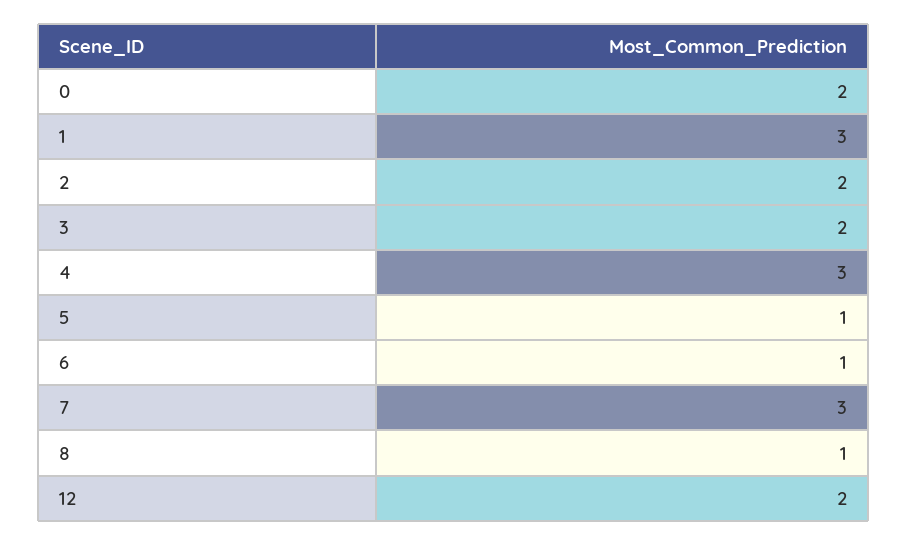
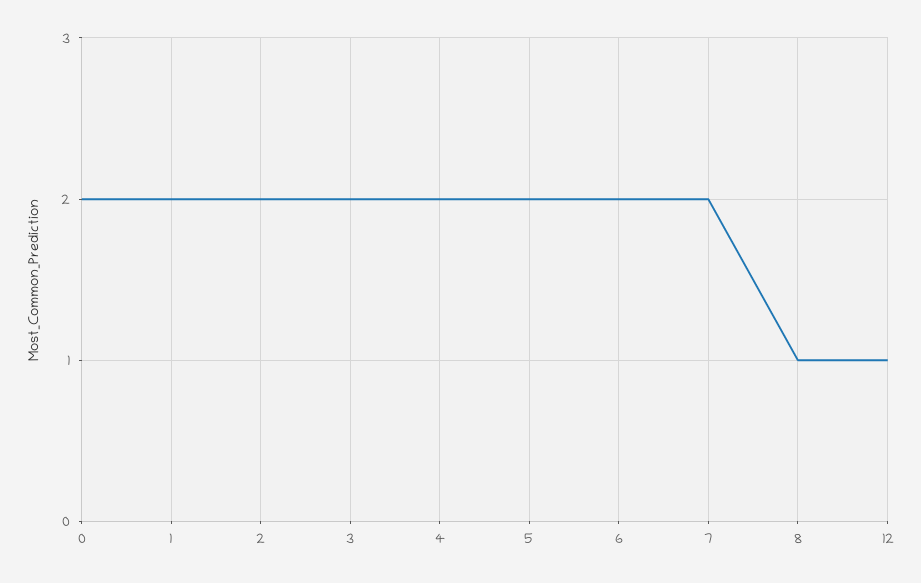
  {
    "0": 2,
-   "1": 3,
+   "1": 2,
    "2": 2,
    "3": 2,
-   "4": 3,
+   "4": 2,
-   "5": 1,
+   "5": 2,
-   "6": 1,
+   "6": 2,
-   "7": 3,
+   "7": 2,
    "8": 1,
-   "12": 2
+   "12": 1
  }

